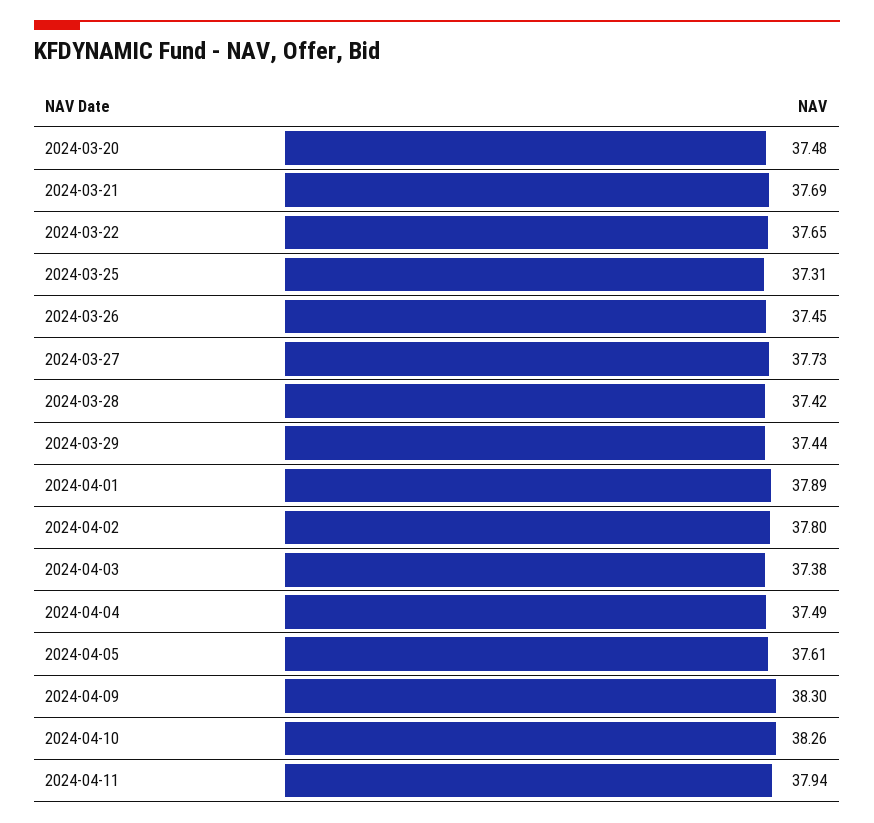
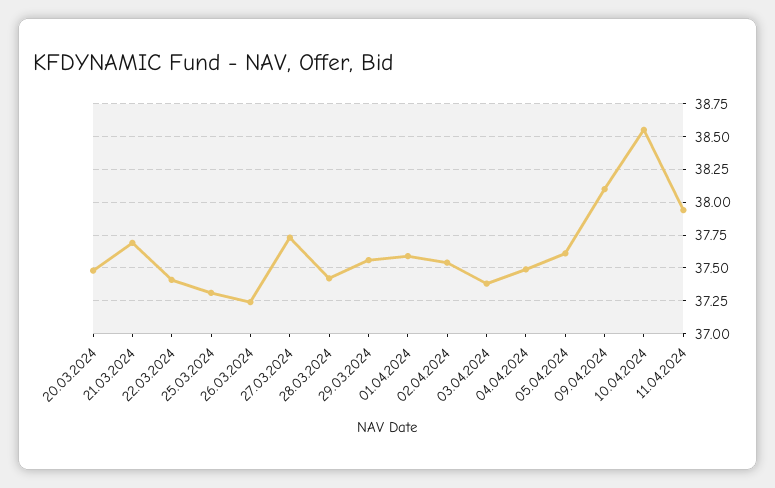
  {
    "2024-03-20": 37.48,
    "2024-03-21": 37.69,
-   "2024-03-22": 37.65,
+   "2024-03-22": 37.4,
    "2024-03-25": 37.31,
-   "2024-03-26": 37.45,
+   "2024-03-26": 37.25,
    "2024-03-27": 37.73,
    "2024-03-28": 37.42,
-   "2024-03-29": 37.44,
+   "2024-03-29": 37.55,
-   "2024-04-01": 37.89,
+   "2024-04-01": 37.6,
-   "2024-04-02": 37.8,
+   "2024-04-02": 37.55,
    "2024-04-03": 37.38,
    "2024-04-04": 37.49,
    "2024-04-05": 37.61,
-   "2024-04-09": 38.3,
+   "2024-04-09": 38.1,
-   "2024-04-10": 38.26,
+   "2024-04-10": 38.55,
    "2024-04-11": 37.94
  }

